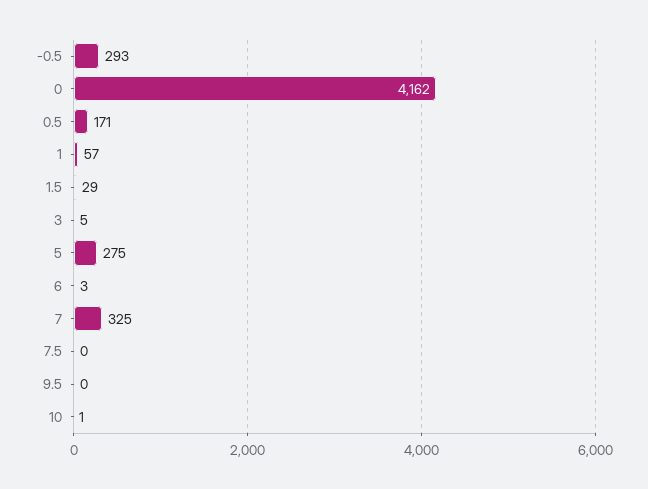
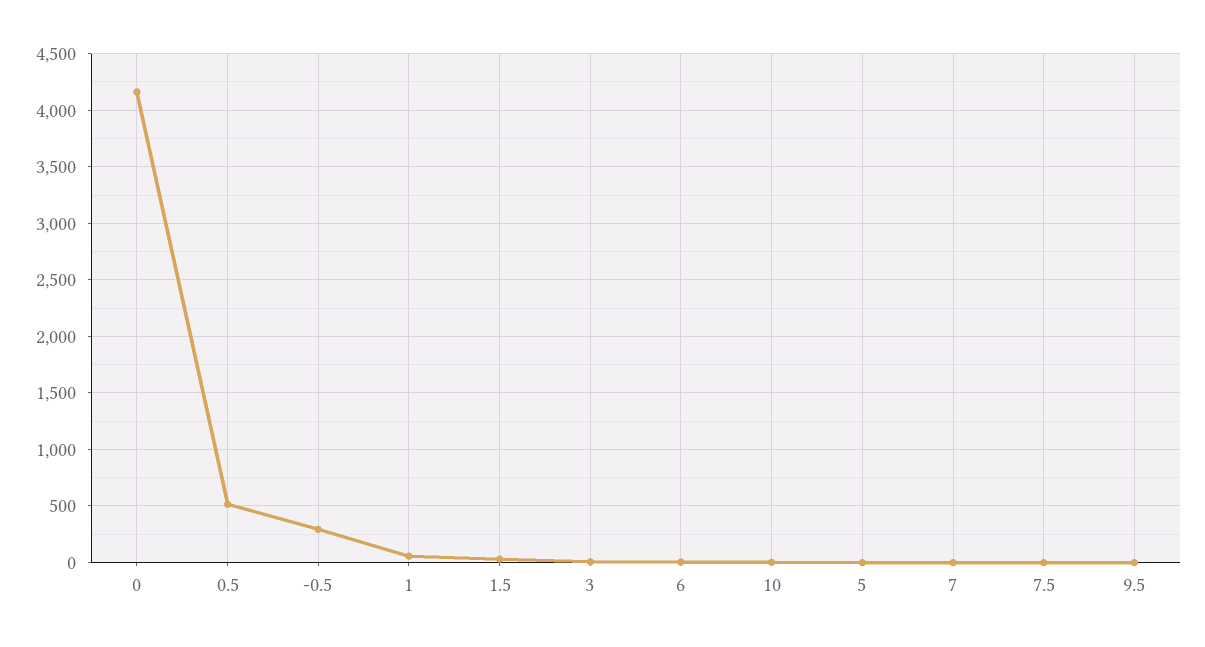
  {
    "-0.5": 293,
    "0": 4162,
-   "0.5": 171,
+   "0.5": 500,
    "1": 57,
    "1.5": 29,
    "3": 5,
-   "5": 275,
+   "5": 0,
    "6": 3,
-   "7": 325,
+   "7": 0,
    "7.5": 0,
    "9.5": 0,
    "10": 1
  }

